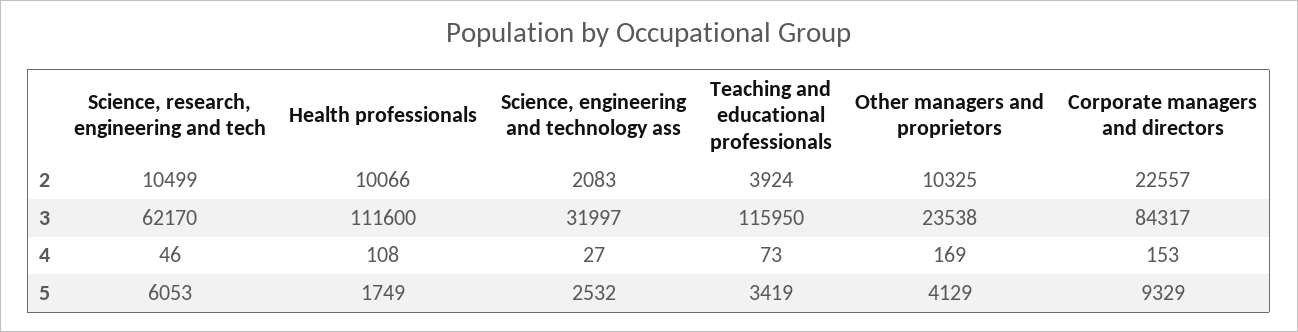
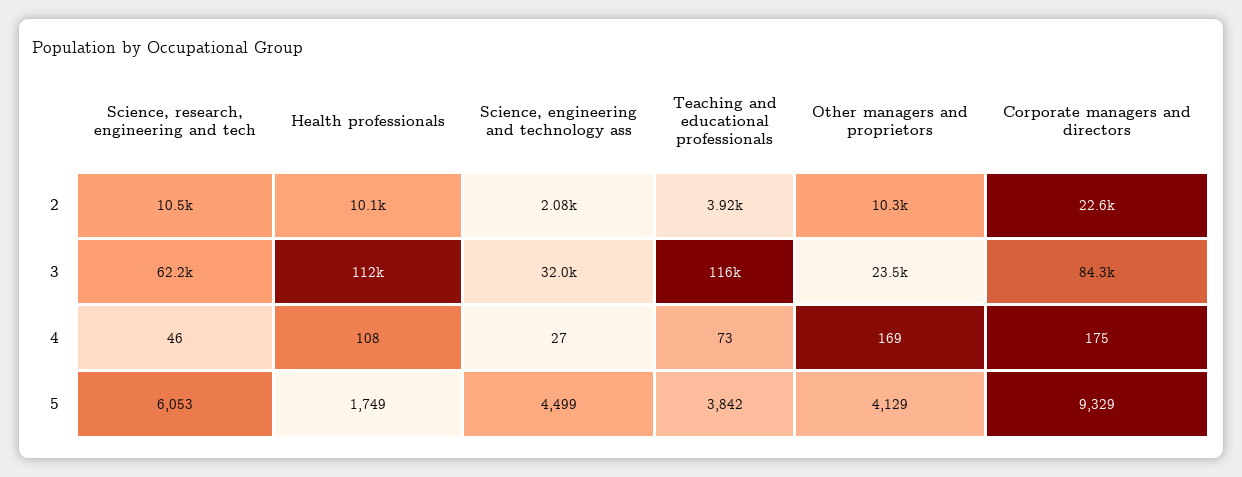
  {
    "Science, research, engineering and tech": {
      "2": 10499,
      "3": 62170,
      "4": 46,
      "5": 6053
    },
    "Health professionals": {
      "2": 10066,
      "3": 111600,
      "4": 108,
      "5": 1749
    },
    "Science, engineering and technology ass": {
      "2": 2083,
      "3": 31997,
      "4": 27,
-     "5": 2532
+     "5": 4499
    },
    "Teaching and educational professionals": {
      "2": 3924,
      "3": 115950,
      "4": 73,
-     "5": 3419
+     "5": 3842
    },
    "Other managers and proprietors": {
      "2": 10325,
      "3": 23538,
      "4": 169,
      "5": 4129
    },
    "Corporate managers and directors": {
      "2": 22557,
      "3": 84317,
-     "4": 153,
+     "4": 175,
      "5": 9329
    }
  }

